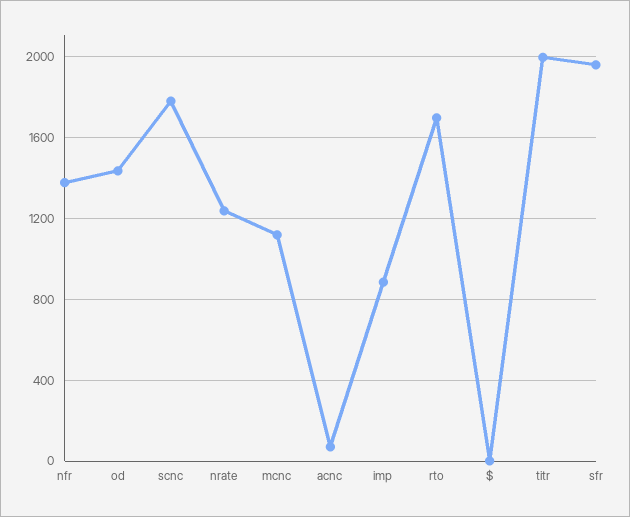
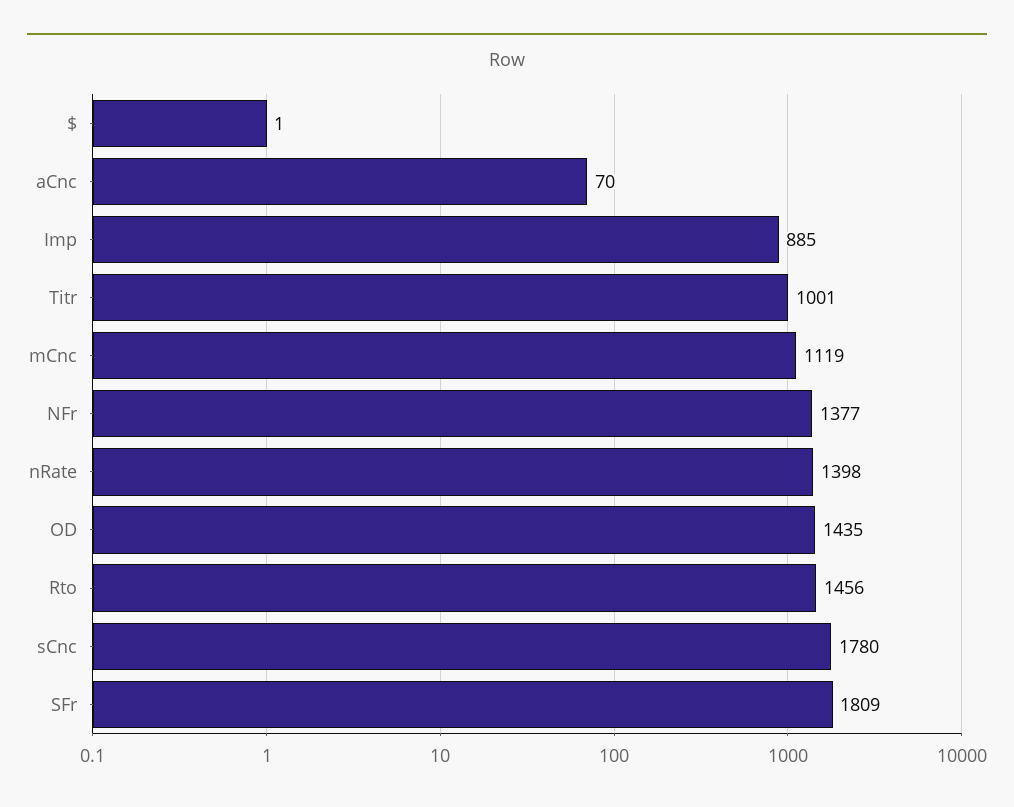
  {
    "nfr": 1377,
    "od": 1435,
    "scnc": 1780,
-   "nrate": 1250,
+   "nrate": 1398,
    "mcnc": 1119,
    "acnc": 70,
    "imp": 885,
-   "rto": 1700,
+   "rto": 1456,
    "$": 1,
-   "titr": 2000,
+   "titr": 1001,
-   "sfr": 1950
+   "sfr": 1809
  }

